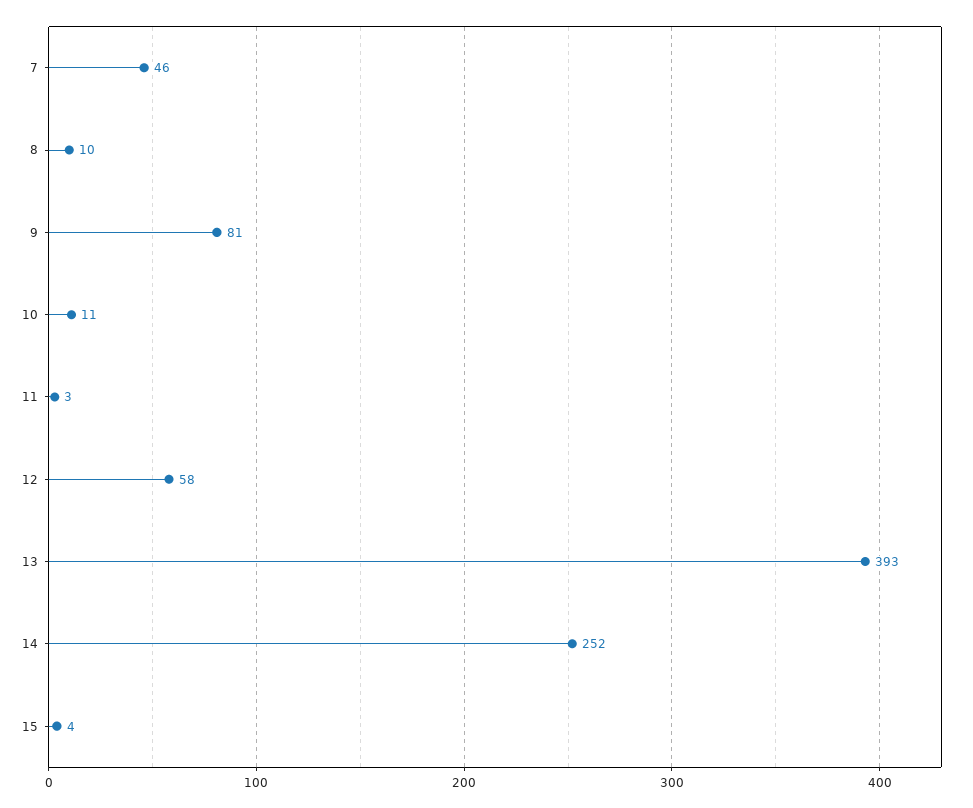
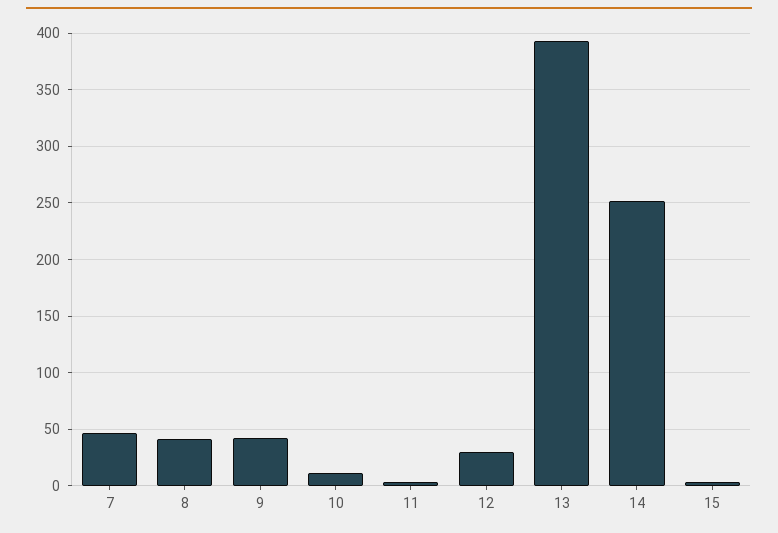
  {
    "7": 46,
-   "8": 10,
+   "8": 40,
-   "9": 81,
+   "9": 40,
    "10": 11,
    "11": 3,
-   "12": 58,
+   "12": 30,
    "13": 393,
    "14": 252,
    "15": 4
  }

